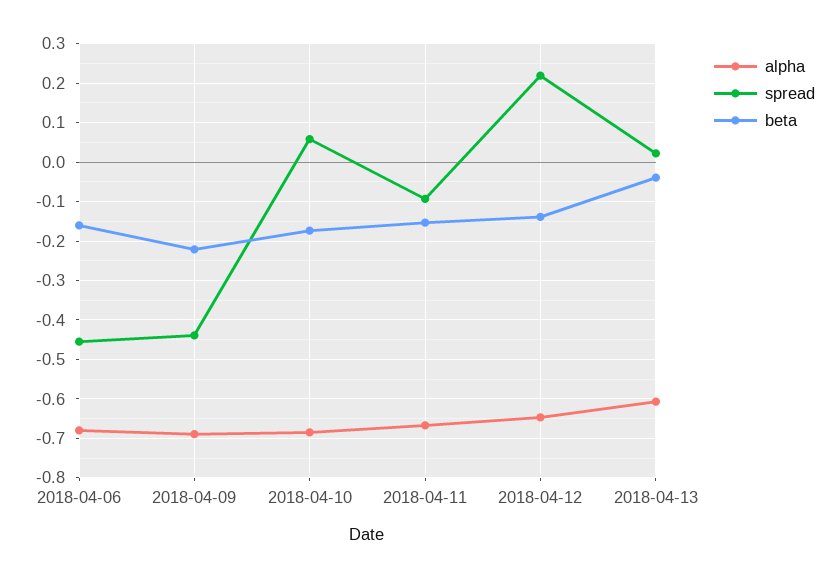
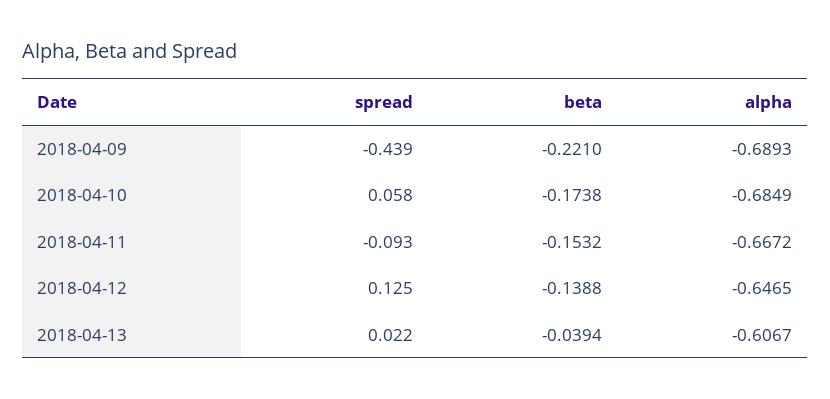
  {
    "alpha": {
-     "2018-04-06": -0.68,
      "2018-04-09": -0.6893,
      "2018-04-10": -0.6849,
      "2018-04-11": -0.6672,
      "2018-04-12": -0.6465,
      "2018-04-13": -0.6067
    },
    "spread": {
-     "2018-04-06": -0.46,
      "2018-04-09": -0.439,
      "2018-04-10": 0.058,
      "2018-04-11": -0.093,
-     "2018-04-12": 0.22,
+     "2018-04-12": 0.125,
      "2018-04-13": 0.022
    },
    "beta": {
-     "2018-04-06": -0.16,
      "2018-04-09": -0.221,
      "2018-04-10": -0.1738,
      "2018-04-11": -0.1532,
      "2018-04-12": -0.1388,
      "2018-04-13": -0.0394
    }
  }

